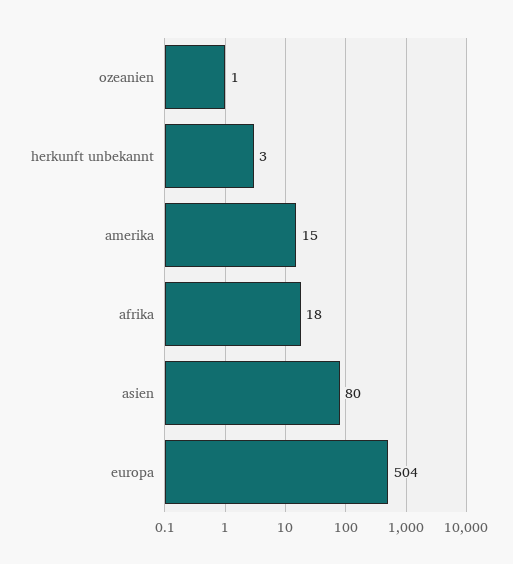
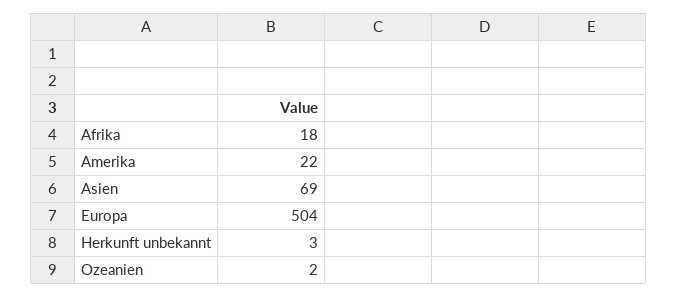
  {
-   "ozeanien": 1,
+   "ozeanien": 2,
    "herkunft unbekannt": 3,
-   "amerika": 15,
+   "amerika": 22,
    "afrika": 18,
-   "asien": 80,
+   "asien": 69,
    "europa": 504
  }

